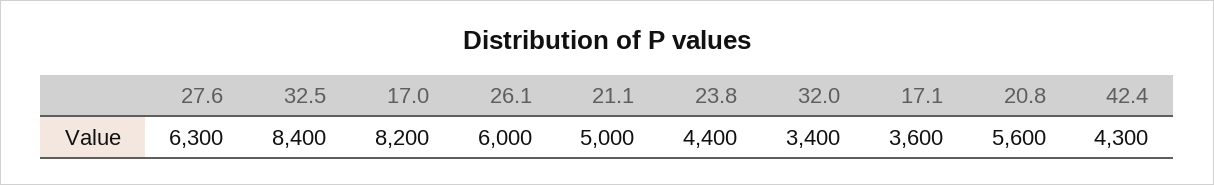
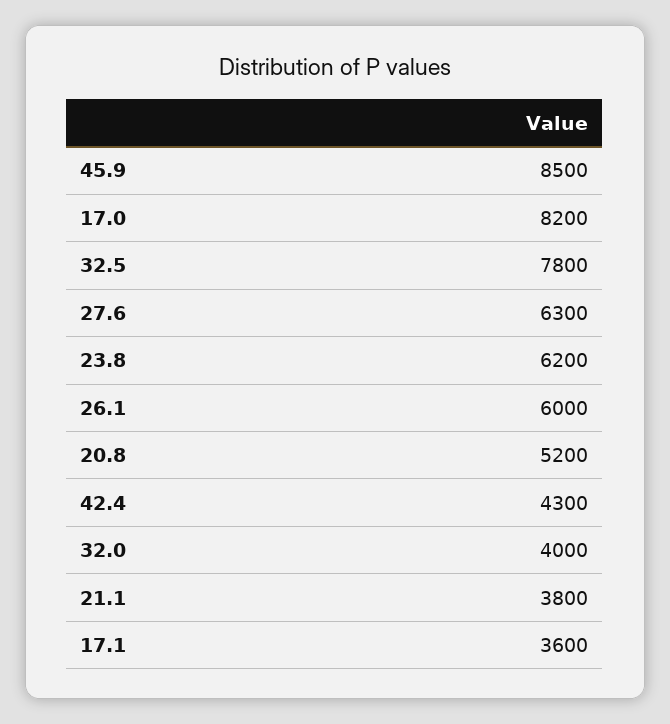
  {
    "27.6": 6300,
-   "32.5": 8400,
+   "32.5": 7800,
    "17.0": 8200,
    "26.1": 6000,
-   "21.1": 5000,
+   "21.1": 3800,
-   "23.8": 4400,
+   "23.8": 6200,
-   "32.0": 3400,
+   "32.0": 4000,
    "17.1": 3600,
-   "20.8": 5600,
+   "20.8": 5200,
-   "42.4": 4300
+   "42.4": 4300,
+   "45.9": 8500
  }

